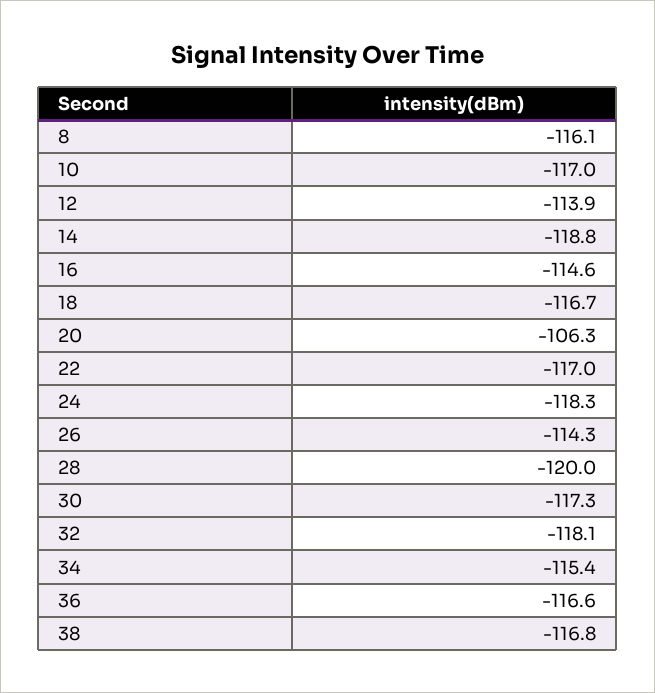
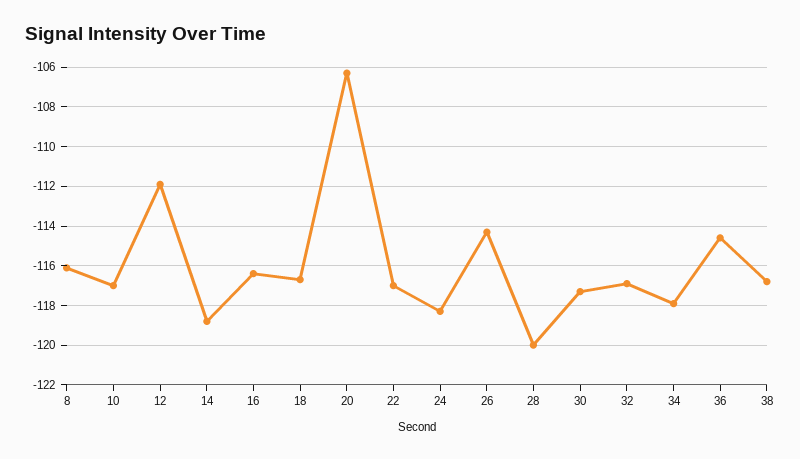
  {
    "8": -116.1,
    "10": -117,
-   "12": -113.9,
+   "12": -112,
    "14": -118.8,
-   "16": -114.6,
+   "16": -116.5,
    "18": -116.7,
    "20": -106.3,
    "22": -117,
    "24": -118.3,
    "26": -114.3,
    "28": -120,
    "30": -117.3,
-   "32": -118.1,
+   "32": -117,
-   "34": -115.4,
+   "34": -118,
-   "36": -116.6,
+   "36": -114.5,
    "38": -116.8
  }

